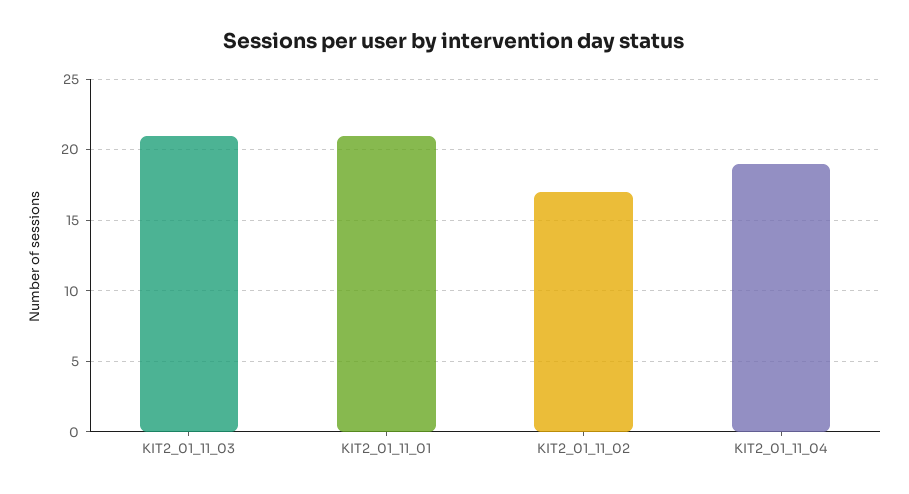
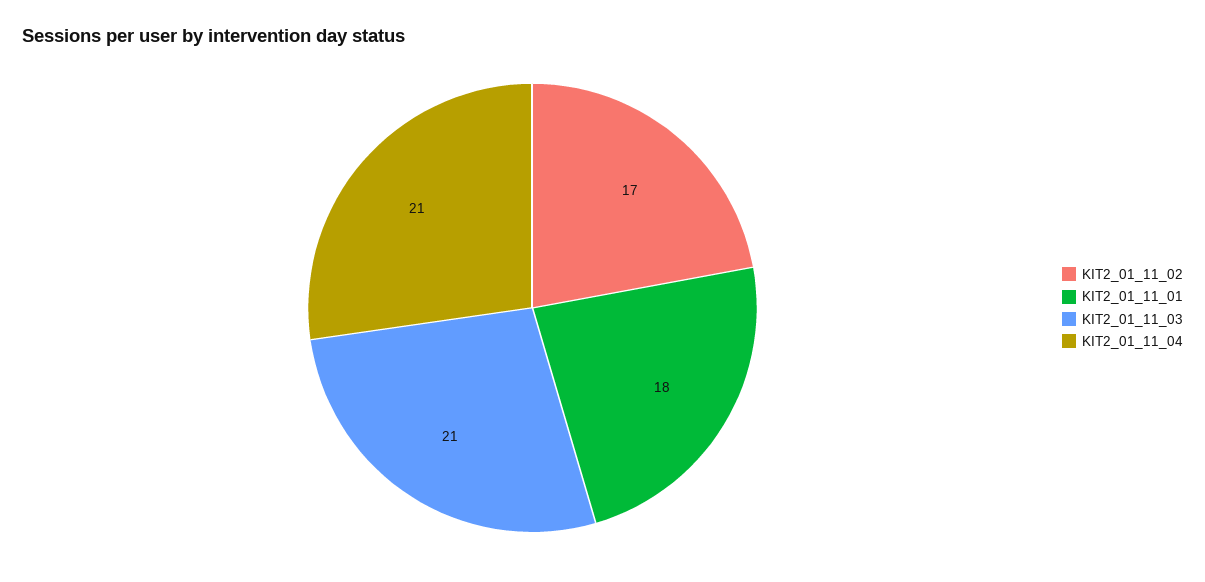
  {
    "KIT2_01_11_03": 21,
-   "KIT2_01_11_01": 21,
+   "KIT2_01_11_01": 18,
    "KIT2_01_11_02": 17,
-   "KIT2_01_11_04": 19
+   "KIT2_01_11_04": 21
  }

